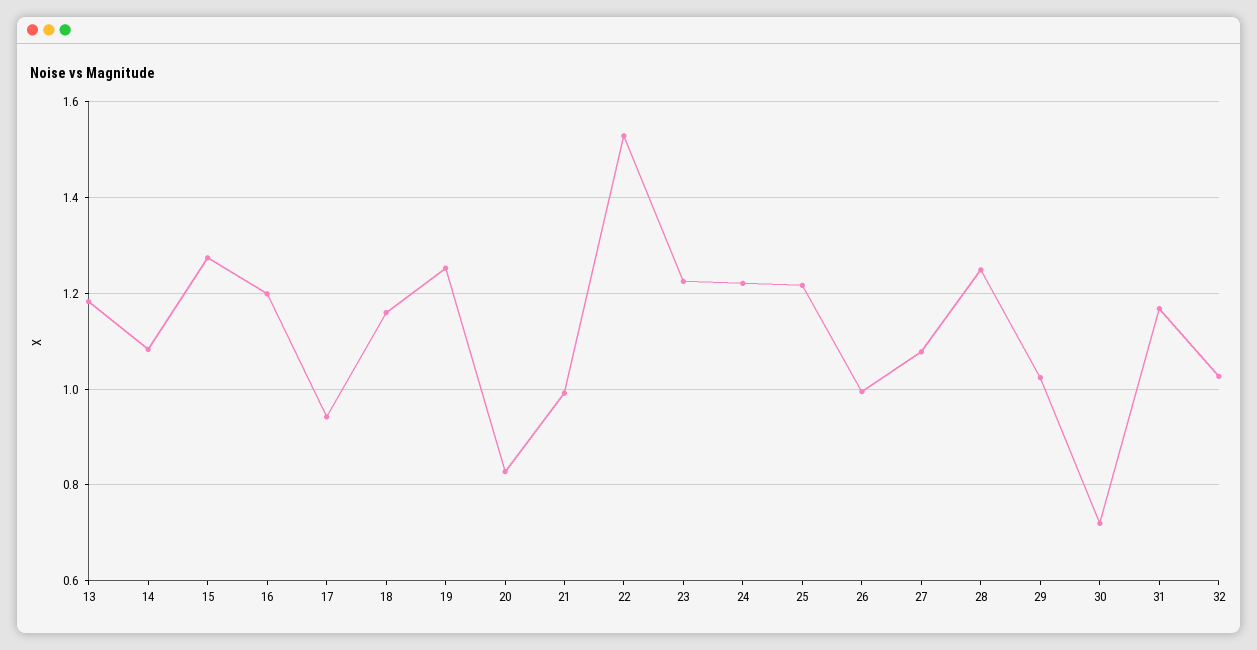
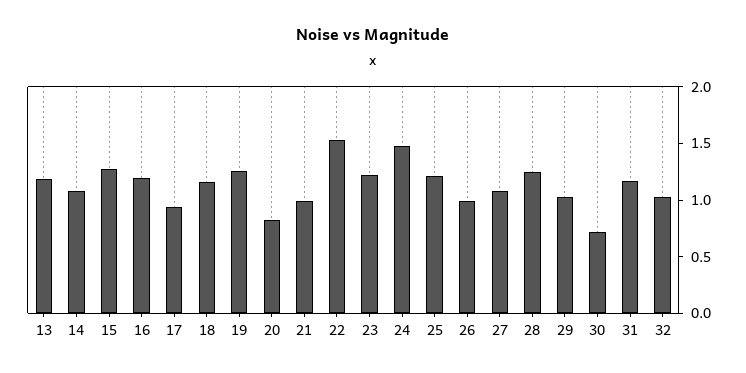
  {
    "13": 1.18,
    "14": 1.08,
    "15": 1.28,
    "16": 1.2,
    "17": 0.94,
    "18": 1.16,
    "19": 1.26,
    "20": 0.82,
    "21": 1,
    "22": 1.52,
    "23": 1.22,
-   "24": 1.22,
+   "24": 1.5,
    "25": 1.22,
    "26": 1,
    "27": 1.08,
    "28": 1.24,
    "29": 1.02,
    "30": 0.72,
    "31": 1.16,
    "32": 1.02
  }

